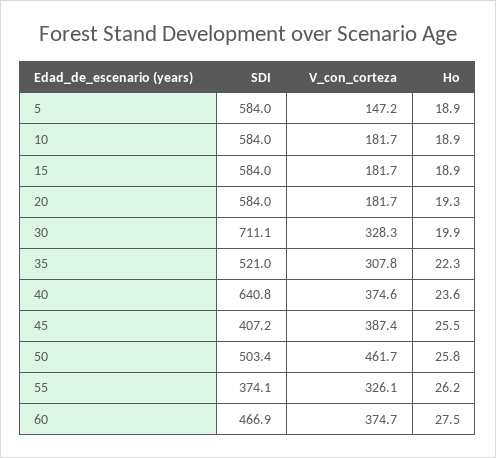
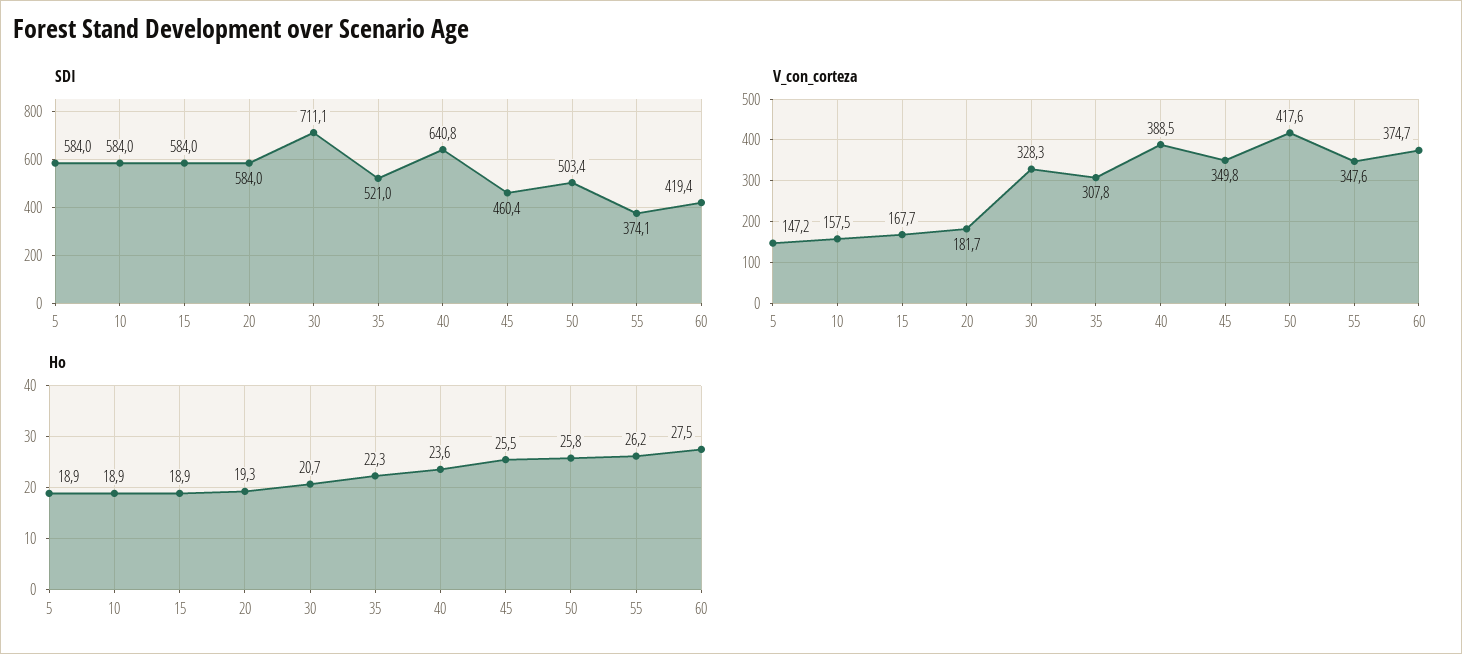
  {
    "SDI": {
      "5": 584,
      "10": 584,
      "15": 584,
      "20": 584,
      "30": 711.1,
      "35": 521,
      "40": 640.8,
-     "45": 407.2,
+     "45": 460.4,
      "50": 503.4,
      "55": 374.1,
-     "60": 466.9
+     "60": 419.4
    },
    "V_con_corteza": {
      "5": 147.2,
-     "10": 181.7,
+     "10": 157.5,
-     "15": 181.7,
+     "15": 167.7,
      "20": 181.7,
      "30": 328.3,
      "35": 307.8,
-     "40": 374.6,
+     "40": 388.5,
-     "45": 387.4,
+     "45": 349.8,
-     "50": 461.7,
+     "50": 417.6,
-     "55": 326.1,
+     "55": 347.6,
      "60": 374.7
    },
    "Ho": {
      "5": 18.9,
      "10": 18.9,
      "15": 18.9,
      "20": 19.3,
-     "30": 19.9,
+     "30": 20.7,
      "35": 22.3,
      "40": 23.6,
      "45": 25.5,
      "50": 25.8,
      "55": 26.2,
      "60": 27.5
    }
  }

